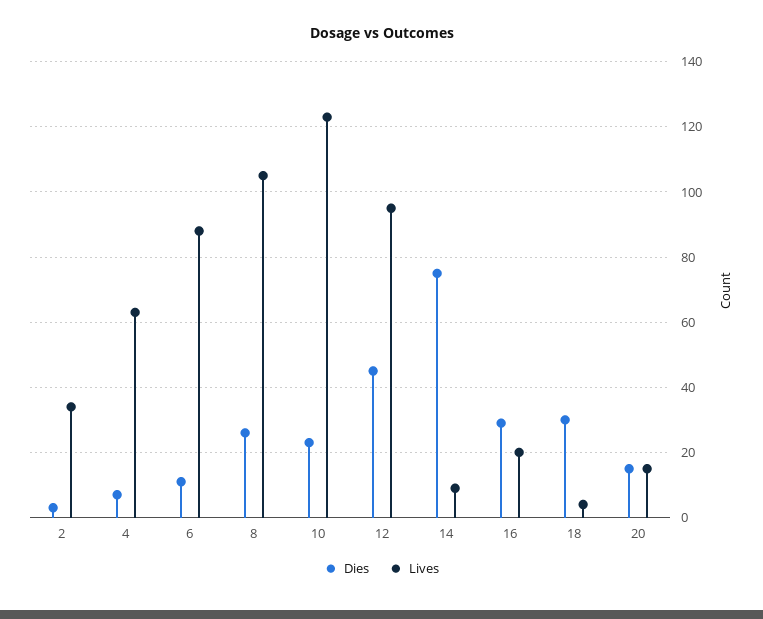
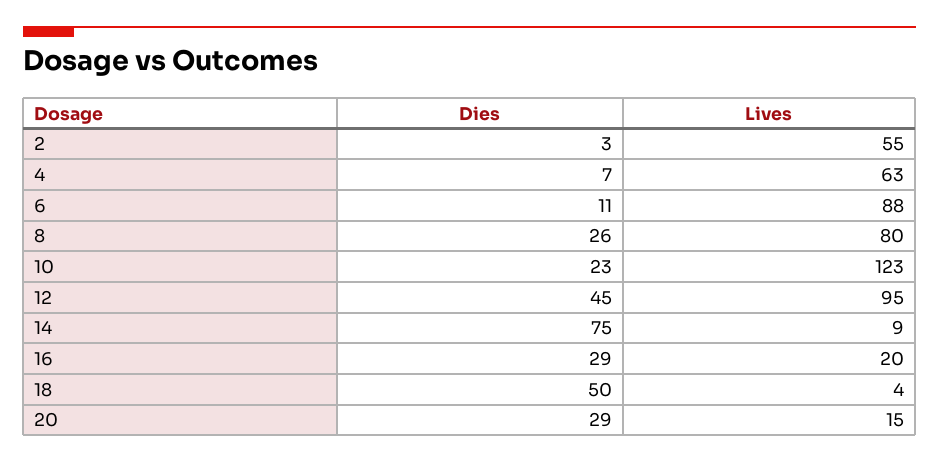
  {
    "Dies": {
      "2": 3,
      "4": 7,
      "6": 11,
      "8": 26,
      "10": 23,
      "12": 45,
      "14": 75,
      "16": 29,
-     "18": 30,
+     "18": 50,
-     "20": 15
+     "20": 29
    },
    "Lives": {
-     "2": 35,
+     "2": 55,
      "4": 63,
      "6": 88,
-     "8": 105,
+     "8": 80,
      "10": 123,
      "12": 95,
      "14": 9,
      "16": 20,
      "18": 4,
      "20": 15
    }
  }

